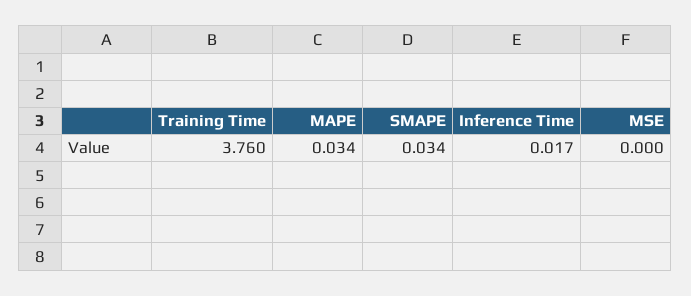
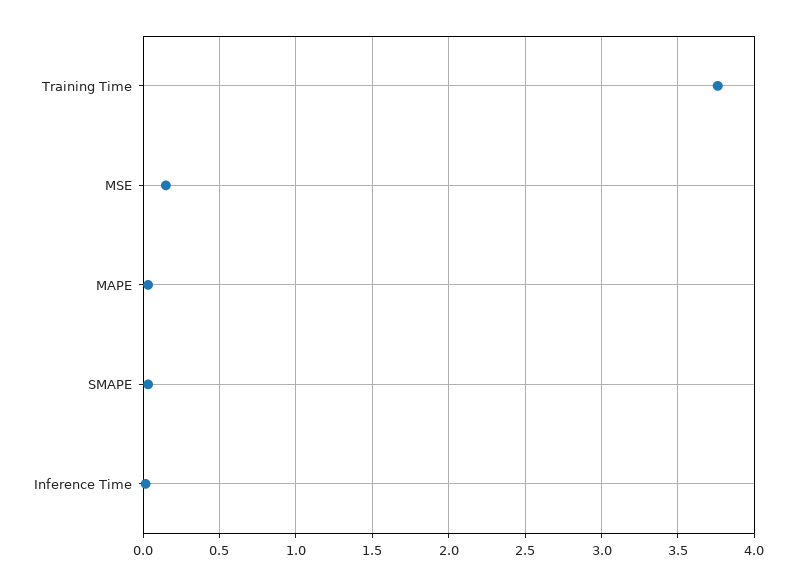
  {
    "Training Time": 3.76,
    "MAPE": 0.034,
    "SMAPE": 0.034,
    "Inference Time": 0.017,
-   "MSE": 0
+   "MSE": 0.15
  }

